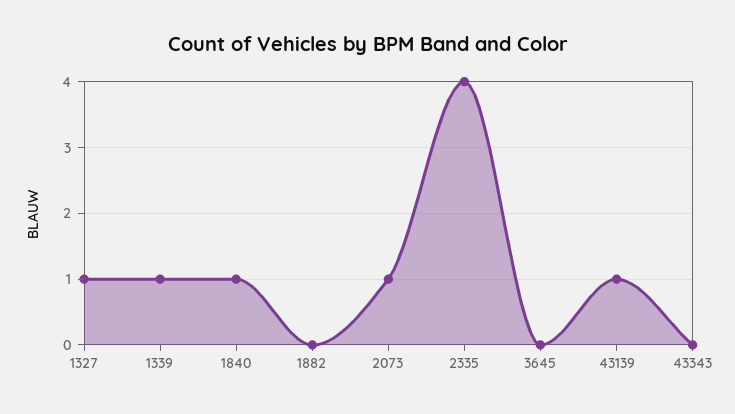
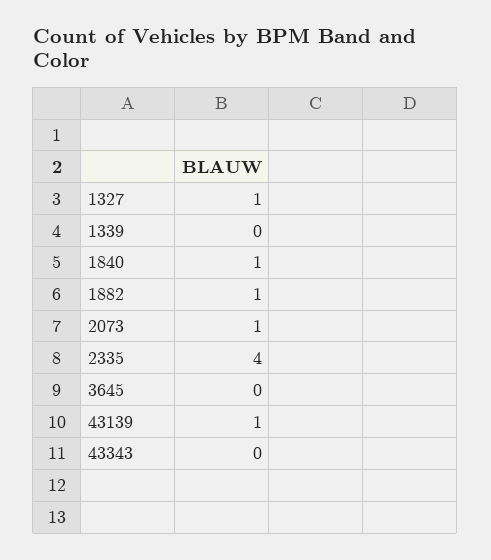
  {
    "1327": 1,
-   "1339": 1,
+   "1339": 0,
    "1840": 1,
-   "1882": 0,
+   "1882": 1,
    "2073": 1,
    "2335": 4,
    "3645": 0,
    "43139": 1,
    "43343": 0
  }

